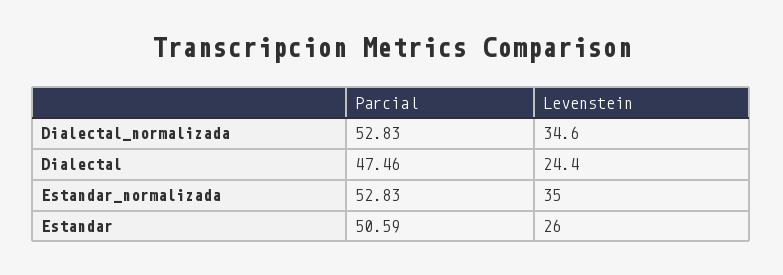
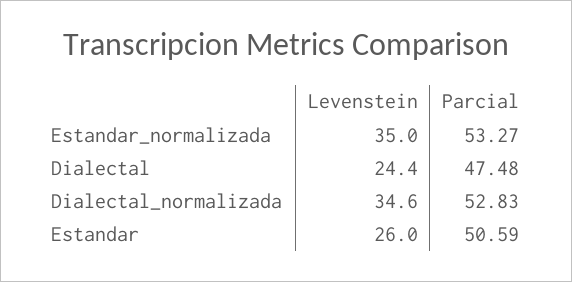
  {
    "Parcial": {
      "Dialectal_normalizada": 52.83,
-     "Dialectal": 47.46,
+     "Dialectal": 47.48,
-     "Estandar_normalizada": 52.83,
+     "Estandar_normalizada": 53.27,
      "Estandar": 50.59
    },
    "Levenstein": {
      "Dialectal_normalizada": 34.6,
      "Dialectal": 24.4,
      "Estandar_normalizada": 35,
      "Estandar": 26
    }
  }

